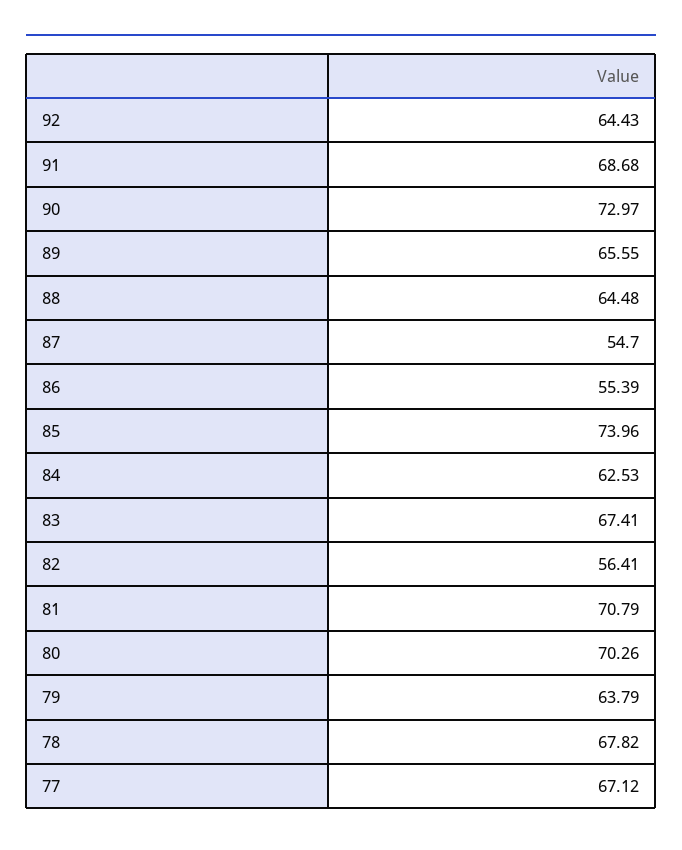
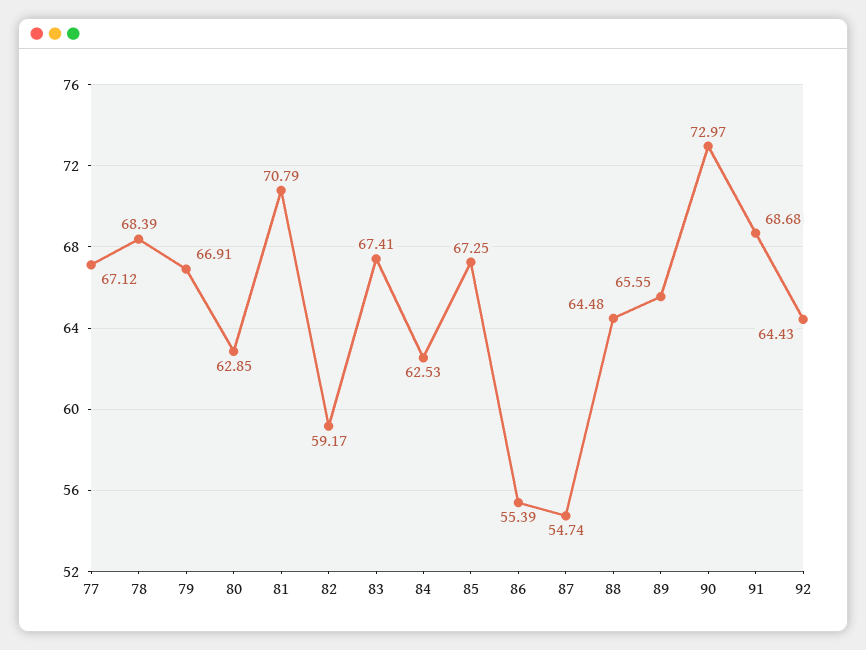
  {
    "92": 64.43,
    "91": 68.68,
    "90": 72.97,
    "89": 65.55,
    "88": 64.48,
-   "87": 54.7,
+   "87": 54.74,
    "86": 55.39,
-   "85": 73.96,
+   "85": 67.25,
    "84": 62.53,
    "83": 67.41,
-   "82": 56.41,
+   "82": 59.17,
    "81": 70.79,
-   "80": 70.26,
+   "80": 62.85,
-   "79": 63.79,
+   "79": 66.91,
-   "78": 67.82,
+   "78": 68.39,
    "77": 67.12
  }

